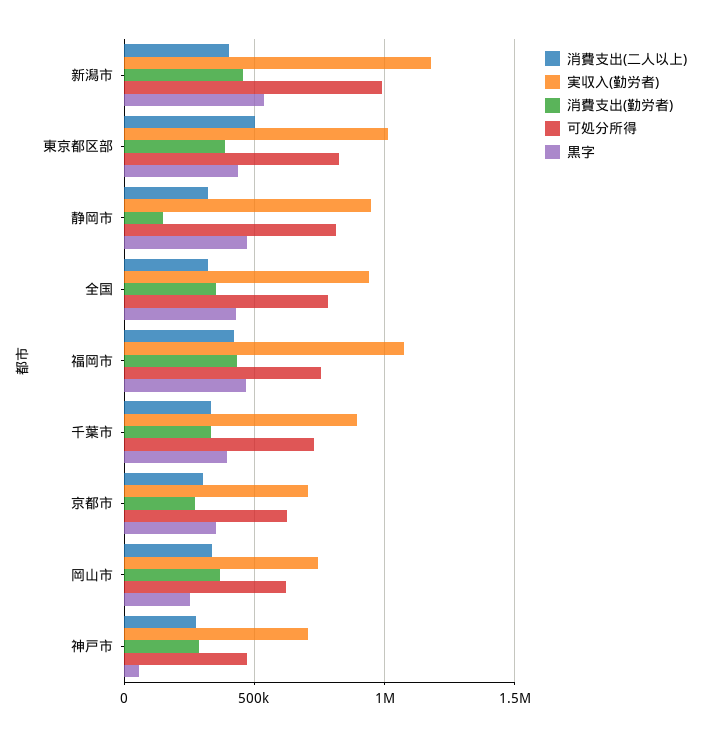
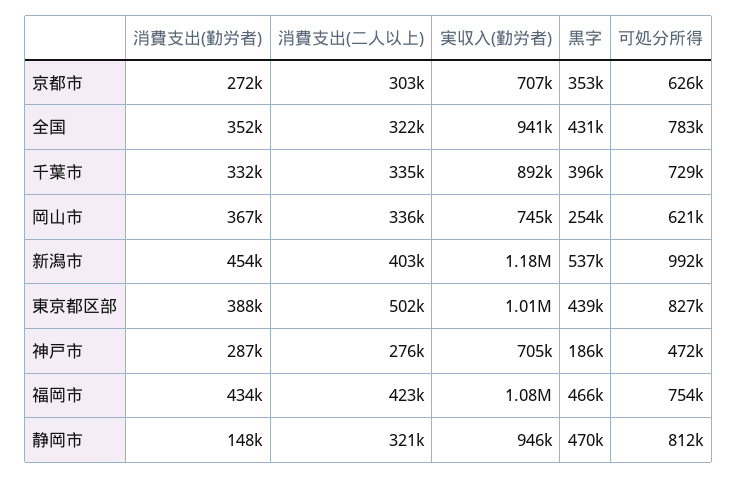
  {
    "消費支出(二人以上)": {
      "新潟市": 403000,
      "東京都区部": 502000,
      "静岡市": 321000,
      "全国": 322000,
      "福岡市": 423000,
      "千葉市": 335000,
      "京都市": 303000,
      "岡山市": 336000,
      "神戸市": 276000
    },
    "実収入(勤労者)": {
      "新潟市": 1180000,
      "東京都区部": 1010000,
      "静岡市": 946000,
      "全国": 941000,
      "福岡市": 1080000,
      "千葉市": 892000,
      "京都市": 707000,
      "岡山市": 745000,
      "神戸市": 705000
    },
    "消費支出(勤労者)": {
      "新潟市": 454000,
      "東京都区部": 388000,
      "静岡市": 148000,
      "全国": 352000,
      "福岡市": 434000,
      "千葉市": 332000,
      "京都市": 272000,
      "岡山市": 367000,
      "神戸市": 287000
    },
    "可処分所得": {
      "新潟市": 992000,
      "東京都区部": 827000,
      "静岡市": 812000,
      "全国": 783000,
      "福岡市": 754000,
      "千葉市": 729000,
      "京都市": 626000,
      "岡山市": 621000,
      "神戸市": 472000
    },
    "黒字": {
      "新潟市": 537000,
      "東京都区部": 439000,
      "静岡市": 470000,
      "全国": 431000,
      "福岡市": 466000,
      "千葉市": 396000,
      "京都市": 353000,
      "岡山市": 254000,
-     "神戸市": 50000
+     "神戸市": 186000
    }
  }

